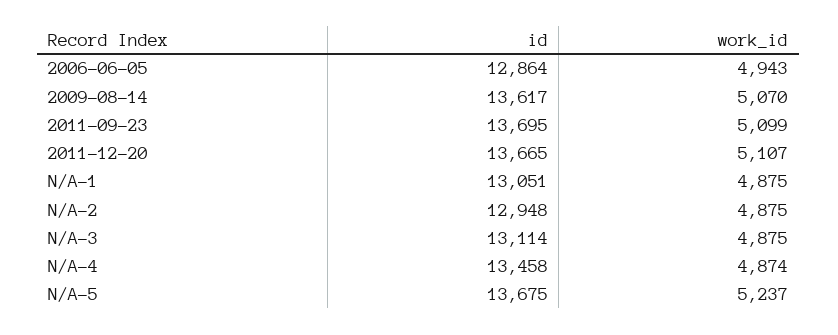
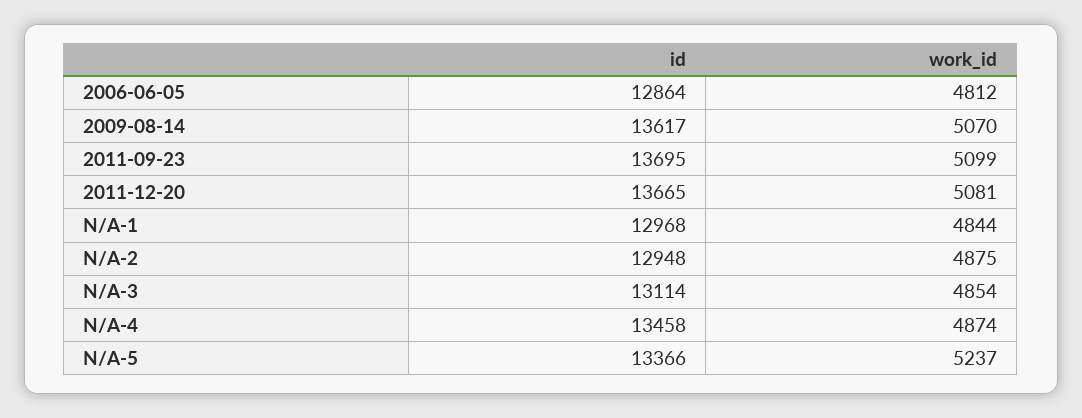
  {
    "id": {
      "2006-06-05": 12864,
      "2009-08-14": 13617,
      "2011-09-23": 13695,
      "2011-12-20": 13665,
-     "N/A-1": 13051,
+     "N/A-1": 12968,
      "N/A-2": 12948,
      "N/A-3": 13114,
      "N/A-4": 13458,
-     "N/A-5": 13675
+     "N/A-5": 13366
    },
    "work_id": {
-     "2006-06-05": 4943,
+     "2006-06-05": 4812,
      "2009-08-14": 5070,
      "2011-09-23": 5099,
-     "2011-12-20": 5107,
+     "2011-12-20": 5081,
-     "N/A-1": 4875,
+     "N/A-1": 4844,
      "N/A-2": 4875,
-     "N/A-3": 4875,
+     "N/A-3": 4854,
      "N/A-4": 4874,
      "N/A-5": 5237
    }
  }

